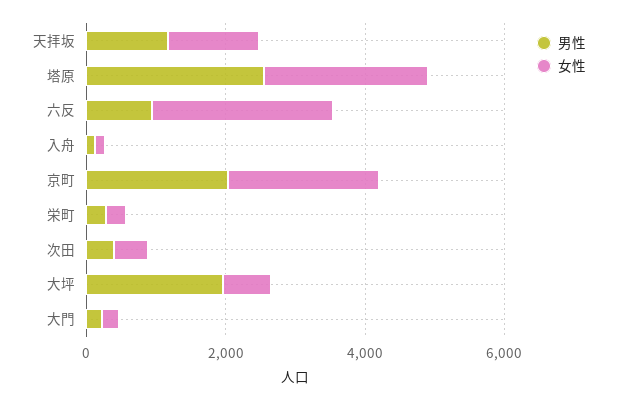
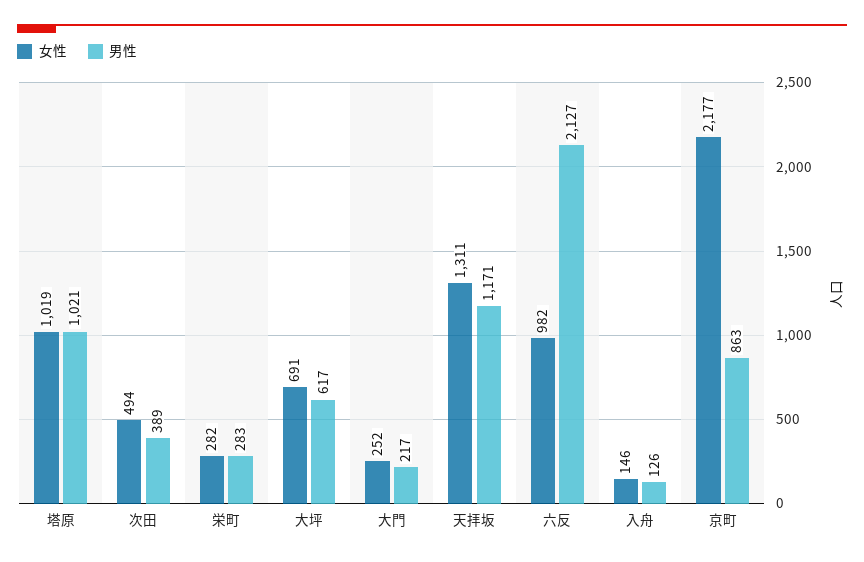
  {
    "男性": {
      "天拝坂": 1171,
-     "塔原": 2500,
+     "塔原": 1021,
-     "六反": 1000,
+     "六反": 2127,
      "入舟": 126,
-     "京町": 2000,
+     "京町": 863,
      "栄町": 283,
      "次田": 389,
-     "大坪": 2000,
+     "大坪": 617,
      "大門": 217
    },
    "女性": {
      "天拝坂": 1311,
-     "塔原": 2500,
+     "塔原": 1019,
-     "六反": 2500,
+     "六反": 982,
      "入舟": 146,
      "京町": 2177,
      "栄町": 282,
      "次田": 494,
      "大坪": 691,
      "大門": 252
    }
  }

